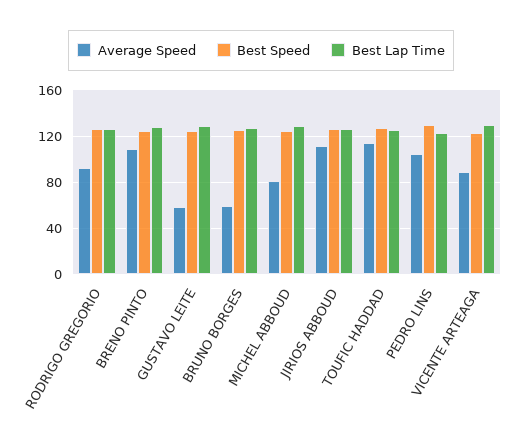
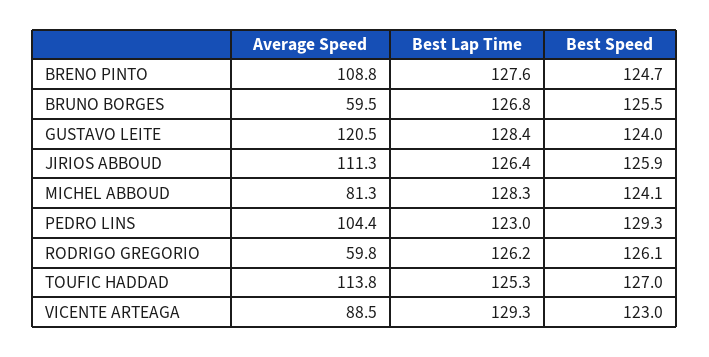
  {
    "Average Speed": {
-     "RODRIGO GREGORIO": 90,
+     "RODRIGO GREGORIO": 59.8,
      "BRENO PINTO": 108.8,
-     "GUSTAVO LEITE": 60,
+     "GUSTAVO LEITE": 120.5,
      "BRUNO BORGES": 59.5,
      "MICHEL ABBOUD": 81.3,
      "JIRIOS ABBOUD": 111.3,
      "TOUFIC HADDAD": 113.8,
      "PEDRO LINS": 104.4,
      "VICENTE ARTEAGA": 88.5
    },
    "Best Speed": {
      "RODRIGO GREGORIO": 126.1,
      "BRENO PINTO": 124.7,
      "GUSTAVO LEITE": 124,
      "BRUNO BORGES": 125.5,
      "MICHEL ABBOUD": 124.1,
      "JIRIOS ABBOUD": 125.9,
      "TOUFIC HADDAD": 127,
      "PEDRO LINS": 129.3,
      "VICENTE ARTEAGA": 123
    },
    "Best Lap Time": {
      "RODRIGO GREGORIO": 126.2,
      "BRENO PINTO": 127.6,
      "GUSTAVO LEITE": 128.4,
      "BRUNO BORGES": 126.8,
      "MICHEL ABBOUD": 128.3,
      "JIRIOS ABBOUD": 126.4,
      "TOUFIC HADDAD": 125.3,
      "PEDRO LINS": 123,
      "VICENTE ARTEAGA": 129.3
    }
  }

